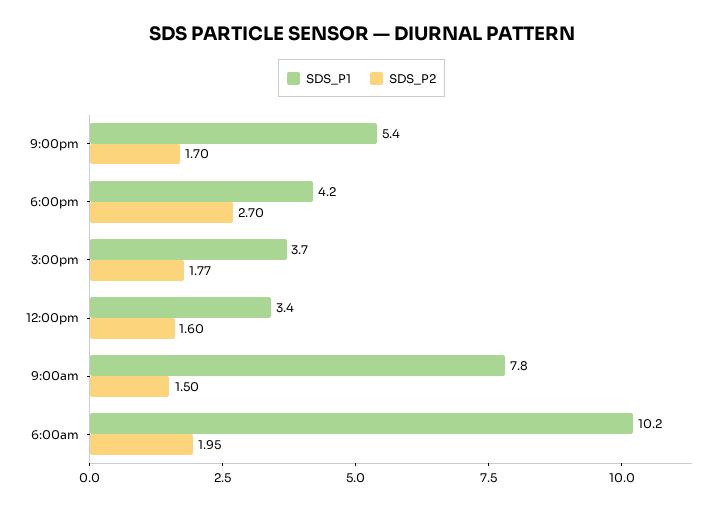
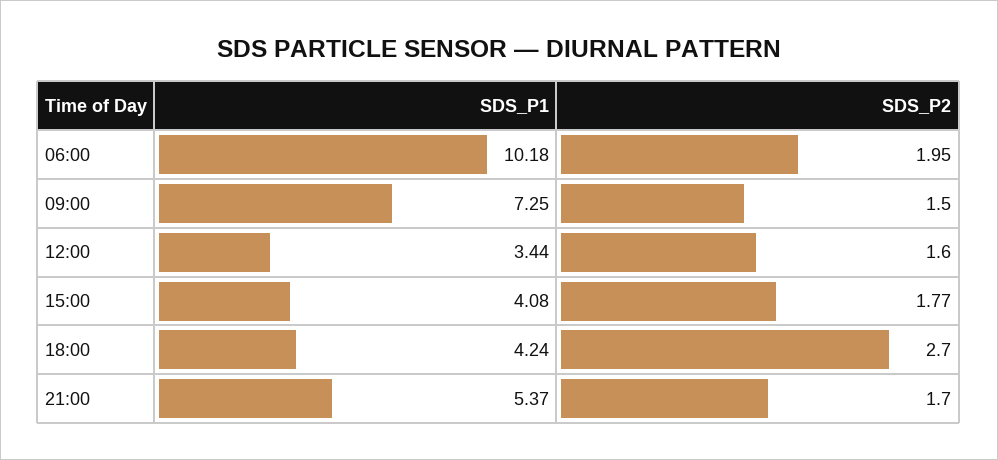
  {
    "SDS_P1": {
      "9:00pm": 5.37,
      "6:00pm": 4.24,
-     "3:00pm": 3.7,
+     "3:00pm": 4.08,
      "12:00pm": 3.44,
-     "9:00am": 7.8,
+     "9:00am": 7.25,
      "6:00am": 10.18
    },
    "SDS_P2": {
      "9:00pm": 1.7,
      "6:00pm": 2.7,
      "3:00pm": 1.77,
      "12:00pm": 1.6,
      "9:00am": 1.5,
      "6:00am": 1.95
    }
  }

